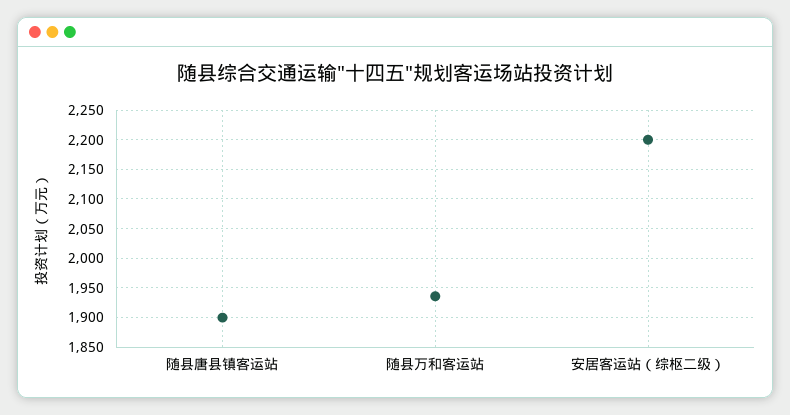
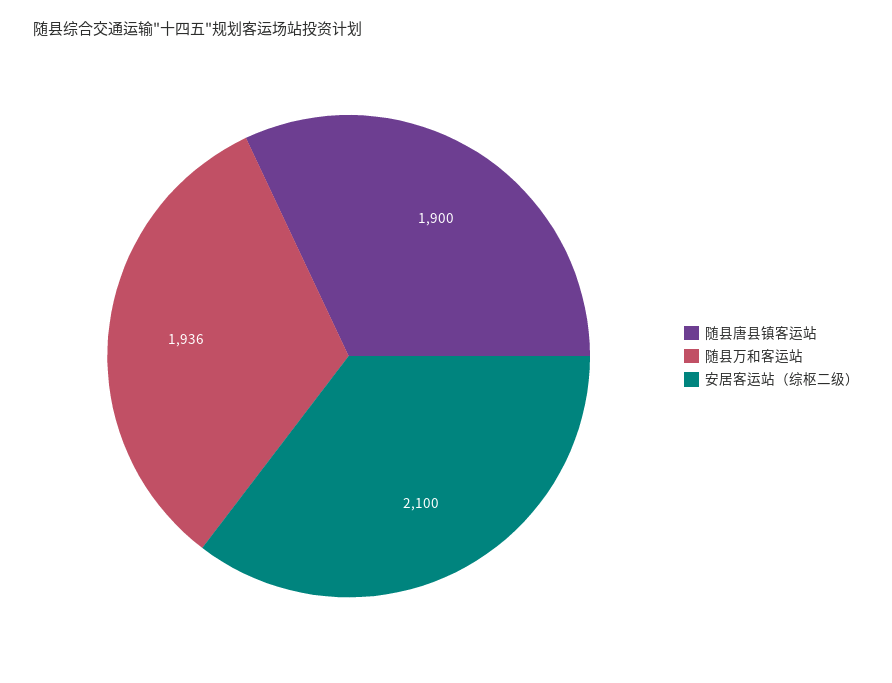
  {
    "随县唐县镇客运站": 1900,
    "随县万和客运站": 1936,
-   "安居客运站（综枢二级）": 2200
+   "安居客运站（综枢二级）": 2100
  }

